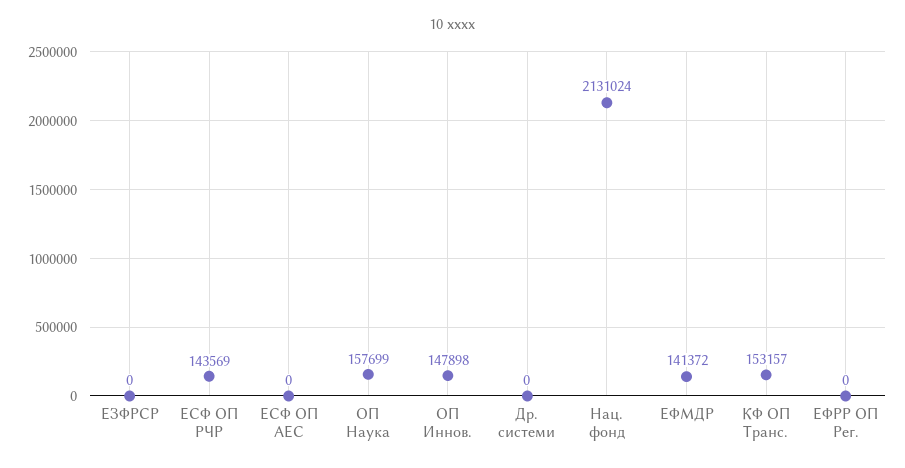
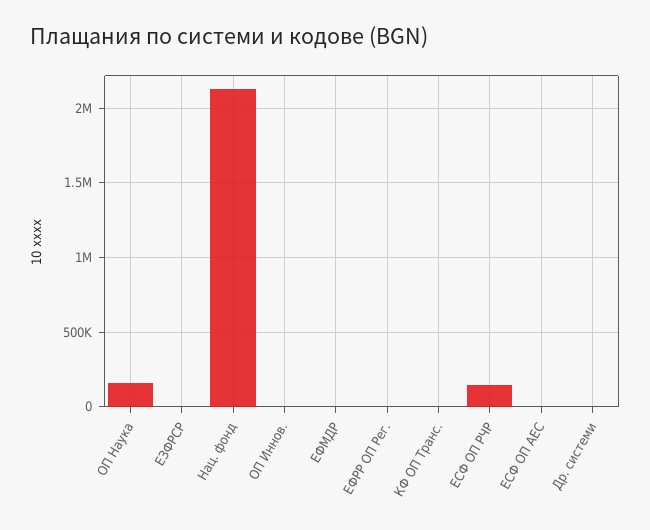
  {
    "ЕЗФРСР": 0,
    "ЕСФ ОП РЧР": 143569,
    "ЕСФ ОП АЕС": 0,
    "ОП Наука": 157699,
-   "ОП Иннов.": 147898,
+   "ОП Иннов.": 0,
    "Др. системи": 0,
    "Нац. фонд": 2131024,
-   "ЕФМДР": 141372,
+   "ЕФМДР": 0,
-   "КФ ОП Транс.": 153157,
+   "КФ ОП Транс.": 0,
    "ЕФРР ОП Рег.": 0
  }

